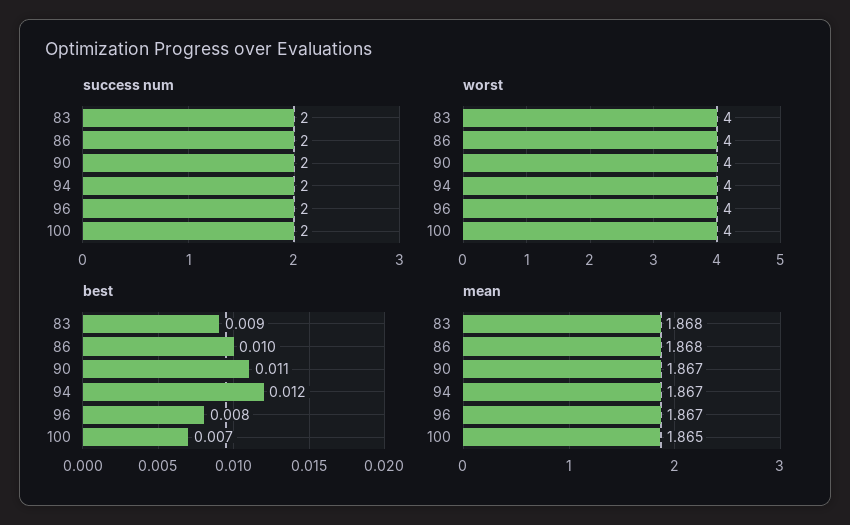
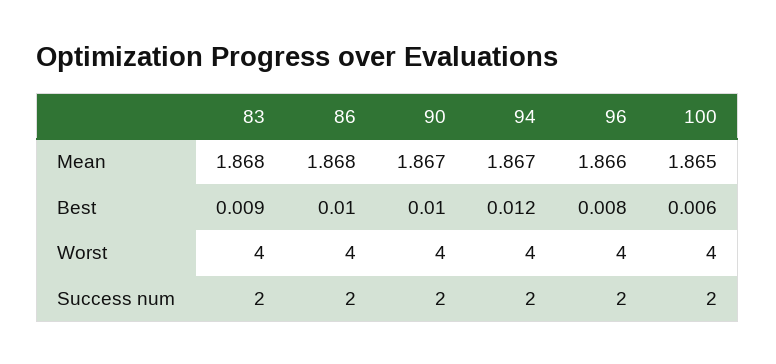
  {
    "success num": {
      "83": 2,
      "86": 2,
      "90": 2,
      "94": 2,
      "96": 2,
      "100": 2
    },
    "worst": {
      "83": 4,
      "86": 4,
      "90": 4,
      "94": 4,
      "96": 4,
      "100": 4
    },
    "best": {
      "83": 0.009,
      "86": 0.01,
-     "90": 0.011,
+     "90": 0.01,
      "94": 0.012,
      "96": 0.008,
-     "100": 0.007
+     "100": 0.006
    },
    "mean": {
      "83": 1.868,
      "86": 1.868,
      "90": 1.867,
      "94": 1.867,
-     "96": 1.867,
+     "96": 1.866,
      "100": 1.865
    }
  }

